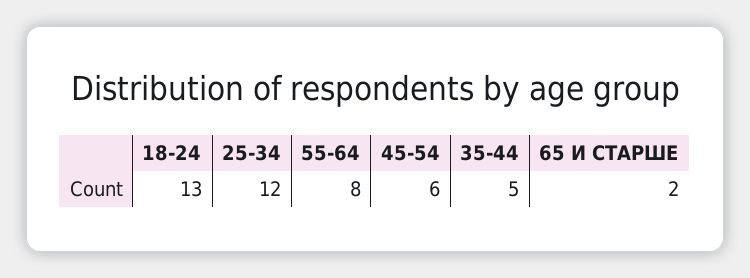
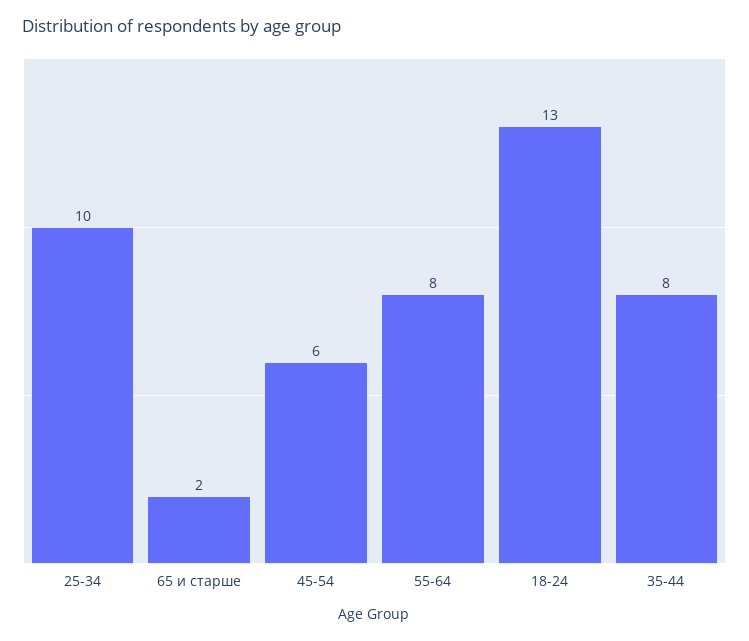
  {
    "18-24": 13,
-   "25-34": 12,
+   "25-34": 10,
    "55-64": 8,
    "45-54": 6,
-   "35-44": 5,
+   "35-44": 8,
    "65 И СТАРШЕ": 2
  }

